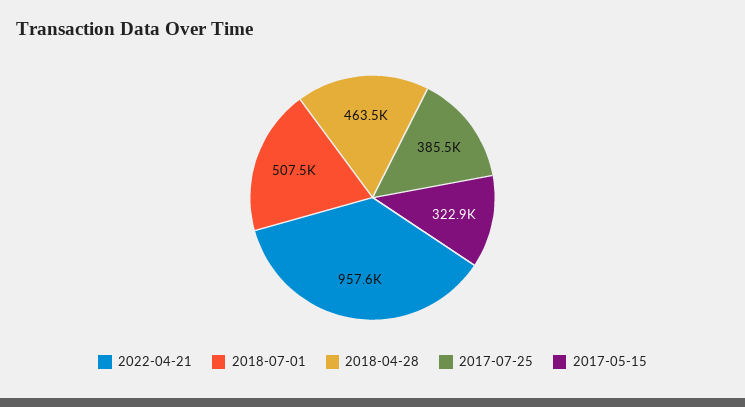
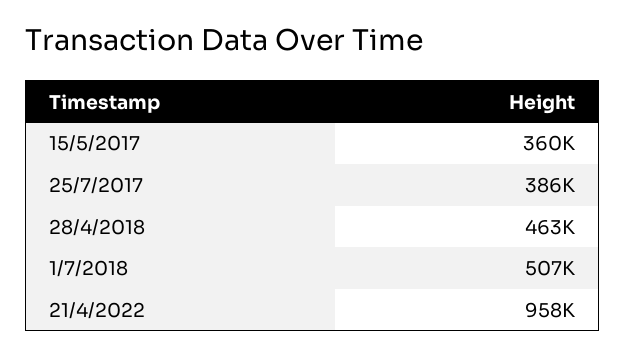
  {
    "2022-04-21": 957600,
    "2018-07-01": 507500,
    "2018-04-28": 463500,
    "2017-07-25": 385500,
-   "2017-05-15": 322900
+   "2017-05-15": 360000
  }

